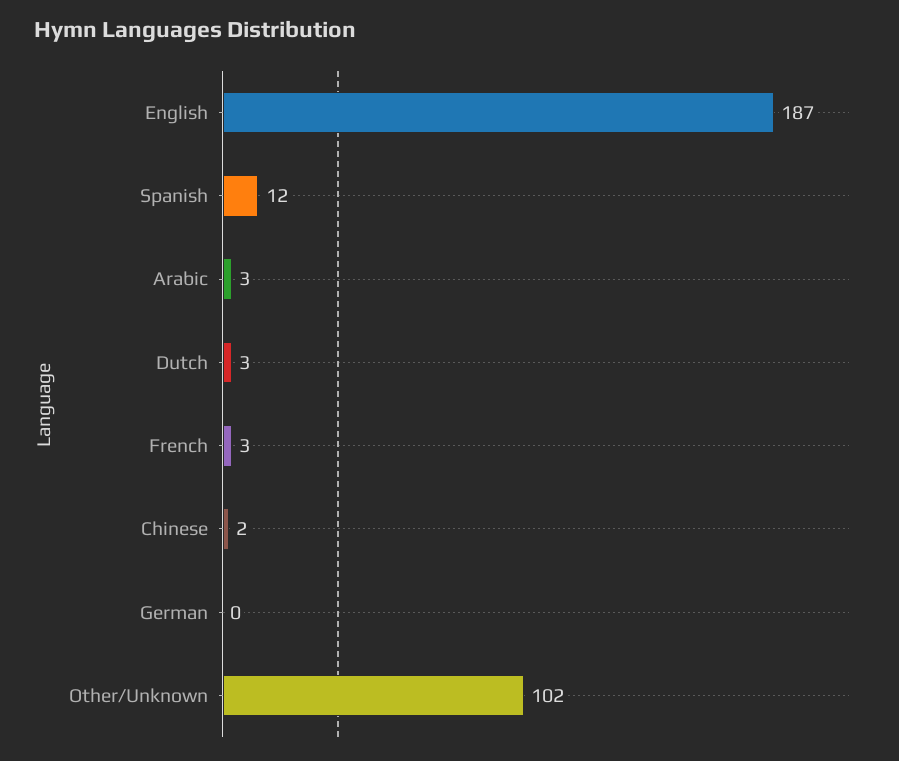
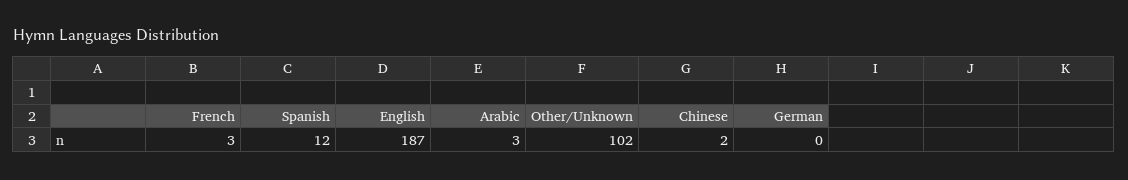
  {
    "English": 187,
    "Spanish": 12,
    "Arabic": 3,
-   "Dutch": 3,
    "French": 3,
    "Chinese": 2,
    "German": 0,
    "Other/Unknown": 102
  }

